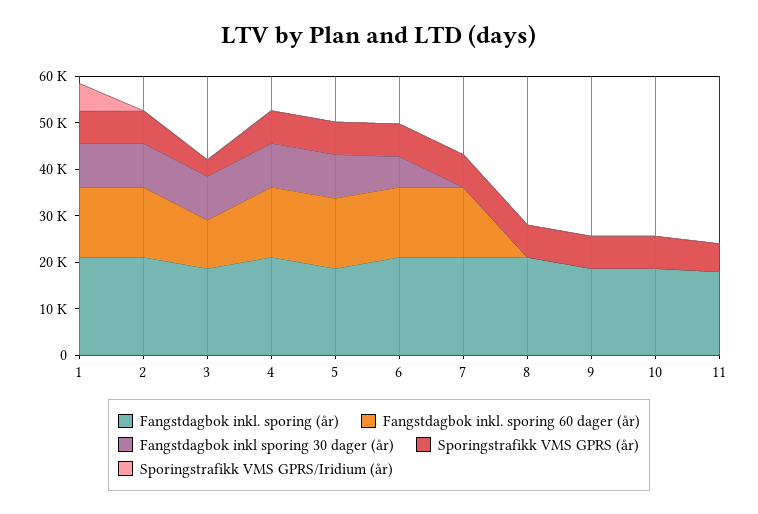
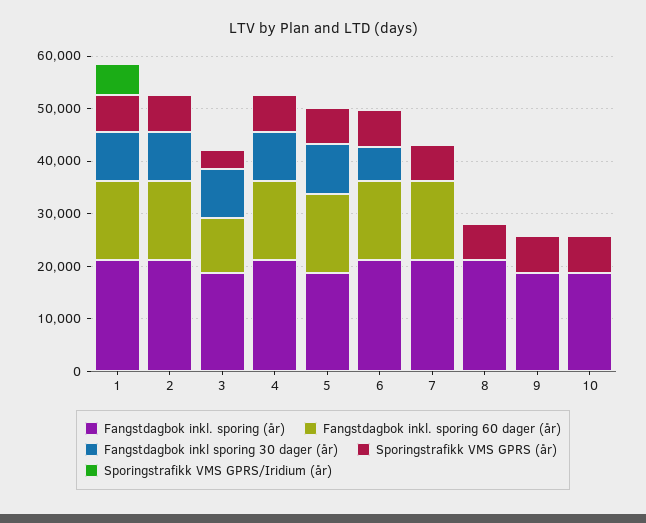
  {
    "Fangstdagbok inkl. sporing (år)": {
      "1": 22000,
      "2": 22000,
      "3": 18000,
      "4": 22000,
      "5": 18000,
      "6": 22000,
      "7": 22000,
      "8": 22000,
      "9": 18000,
-     "10": 18000,
+     "10": 18000
-     "11": 18000
    },
    "Fangstdagbok inkl. sporing 60 dager (år)": {
      "1": 16000,
      "2": 16000,
      "3": 10000,
      "4": 16000,
      "5": 16000,
      "6": 16000,
      "7": 16000,
      "8": 0,
      "9": 0,
-     "10": 0,
+     "10": 0
-     "11": 0
    },
    "Fangstdagbok inkl sporing 30 dager (år)": {
      "1": 10000,
      "2": 10000,
      "3": 10000,
      "4": 10000,
      "5": 10000,
      "6": 6000,
      "7": 0,
      "8": 0,
      "9": 0,
-     "10": 0,
+     "10": 0
-     "11": 0
    },
    "Sporingstrafikk VMS GPRS (år)": {
      "1": 6000,
      "2": 6000,
      "3": 4000,
      "4": 6000,
      "5": 6000,
      "6": 6000,
      "7": 6000,
      "8": 6000,
      "9": 6000,
-     "10": 6000,
+     "10": 6000
-     "11": 6000
    },
    "Sporingstrafikk VMS GPRS/Iridium (år)": {
      "1": 6000,
      "2": 0,
      "3": 0,
      "4": 0,
      "5": 0,
      "6": 0,
      "7": 0,
      "8": 0,
      "9": 0,
-     "10": 0,
+     "10": 0
-     "11": 0
    }
  }

